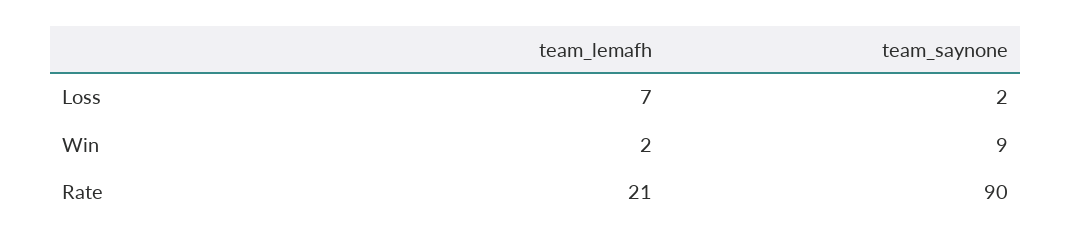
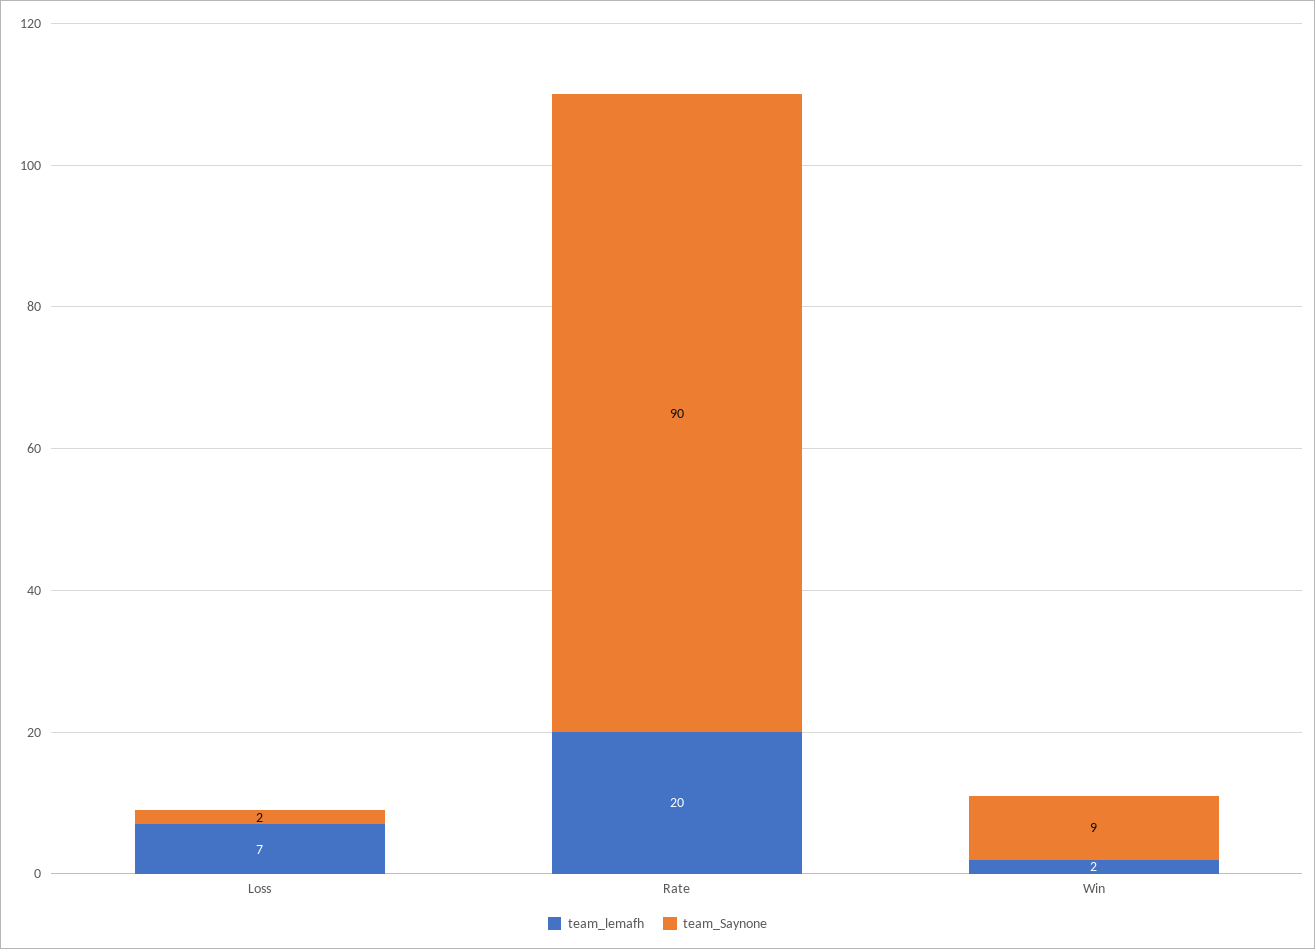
  {
    "team_lemafh": {
      "Loss": 7,
      "Win": 2,
-     "Rate": 21
+     "Rate": 20
    },
    "team_saynone": {
      "Loss": 2,
      "Win": 9,
      "Rate": 90
    }
  }

